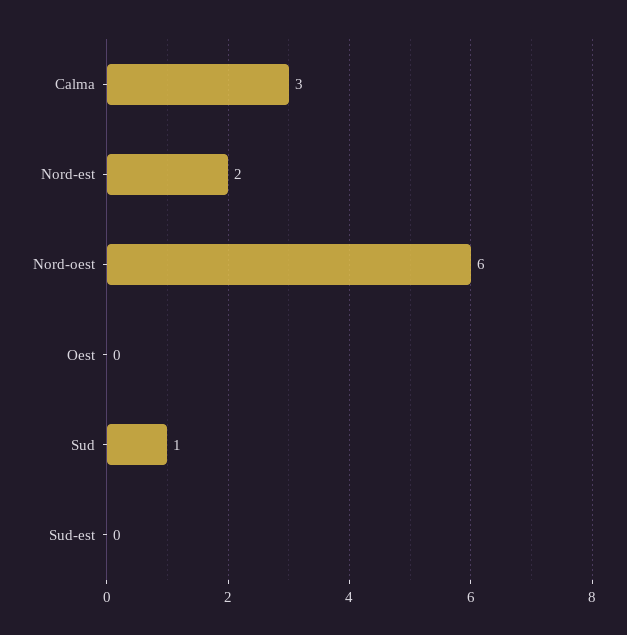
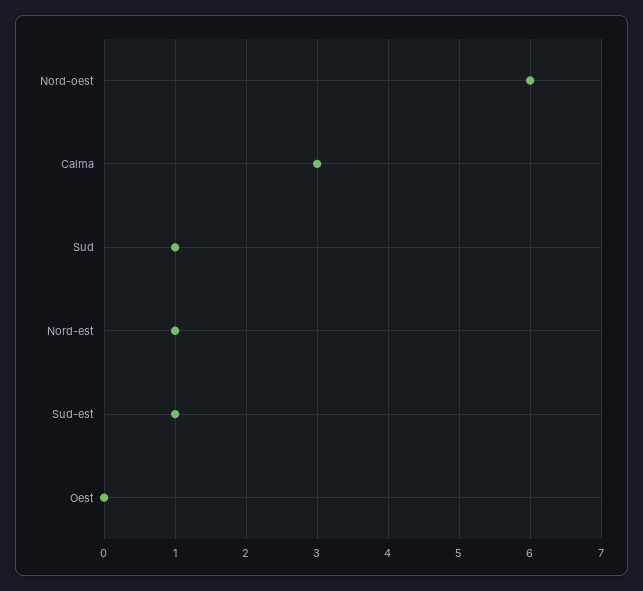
  {
    "Calma": 3,
-   "Nord-est": 2,
+   "Nord-est": 1,
    "Nord-oest": 6,
    "Oest": 0,
    "Sud": 1,
-   "Sud-est": 0
+   "Sud-est": 1
  }

